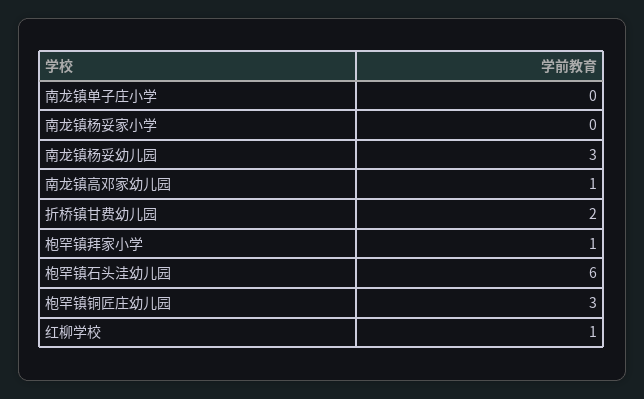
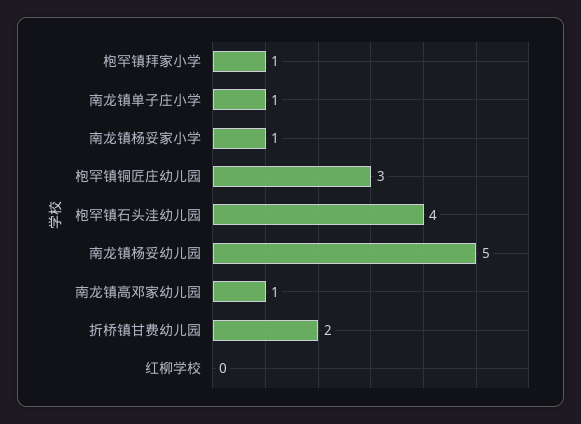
  {
-   "南龙镇单子庄小学": 0,
+   "南龙镇单子庄小学": 1,
-   "南龙镇杨妥家小学": 0,
+   "南龙镇杨妥家小学": 1,
-   "南龙镇杨妥幼儿园": 3,
+   "南龙镇杨妥幼儿园": 5,
    "南龙镇高邓家幼儿园": 1,
    "折桥镇甘费幼儿园": 2,
    "枹罕镇拜家小学": 1,
-   "枹罕镇石头洼幼儿园": 6,
+   "枹罕镇石头洼幼儿园": 4,
    "枹罕镇铜匠庄幼儿园": 3,
-   "红柳学校": 1
+   "红柳学校": 0
  }

